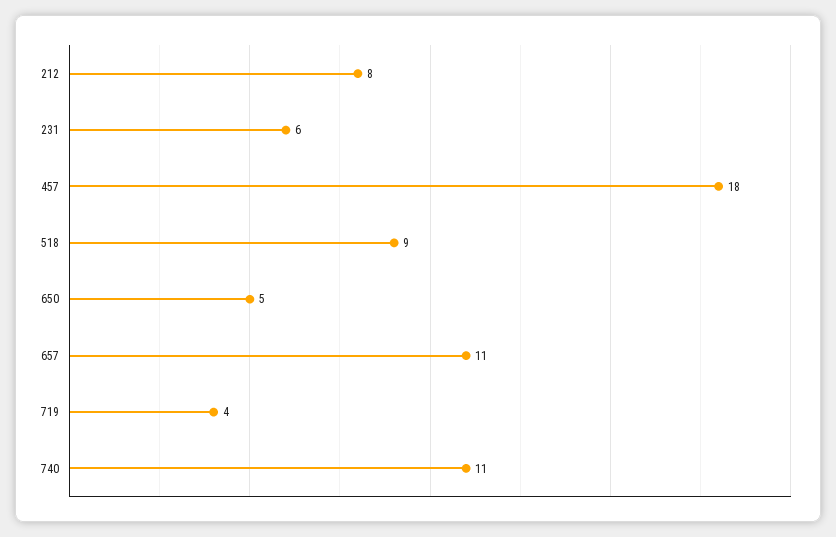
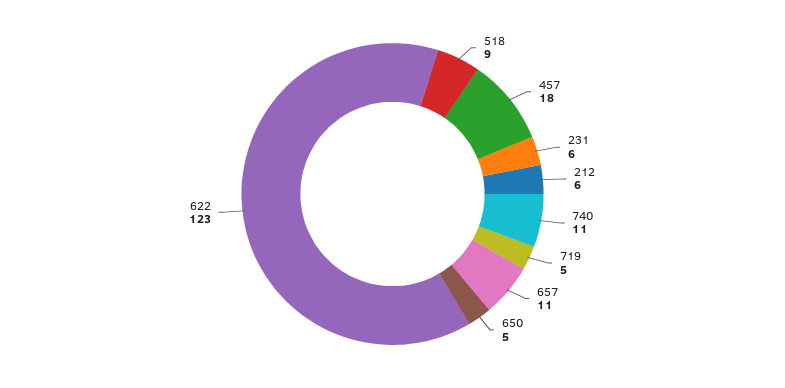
  {
-   "212": 8,
+   "212": 6,
    "231": 6,
    "457": 18,
    "518": 9,
    "650": 5,
    "657": 11,
-   "719": 4,
+   "719": 5,
-   "740": 11
+   "740": 11,
+   "622": 123
  }

